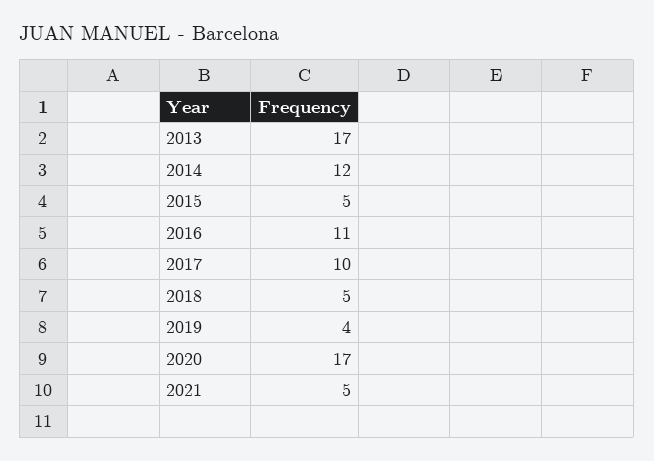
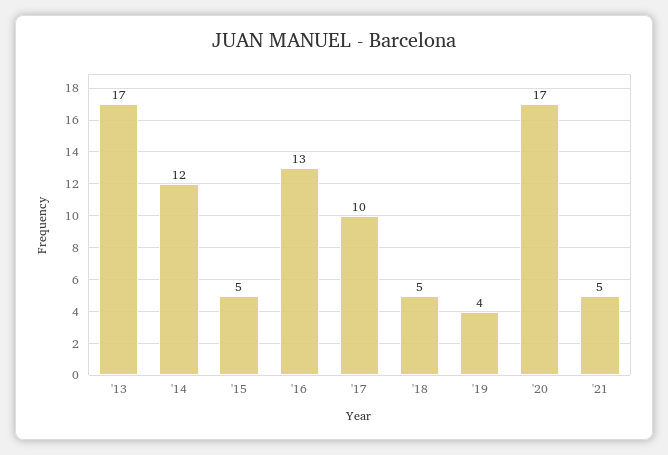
  {
    "2013": 17,
    "2014": 12,
    "2015": 5,
-   "2016": 11,
+   "2016": 13,
    "2017": 10,
    "2018": 5,
    "2019": 4,
    "2020": 17,
    "2021": 5
  }

